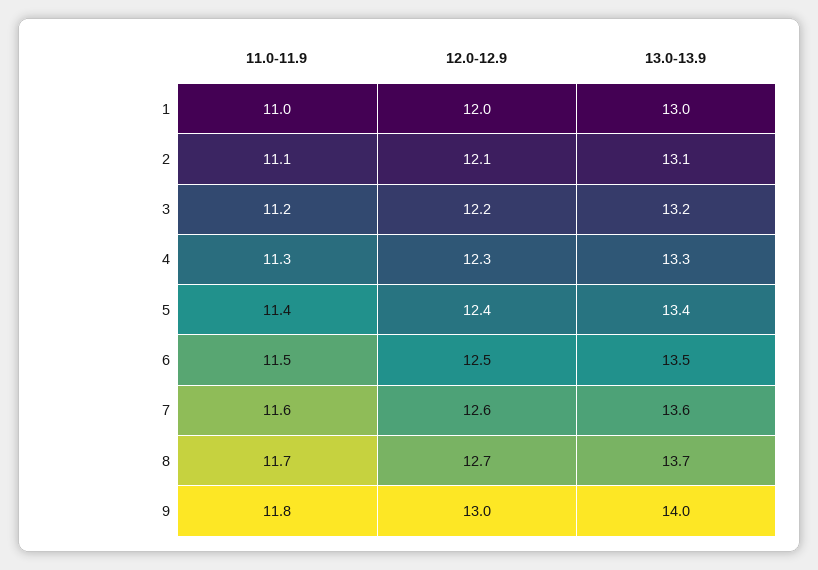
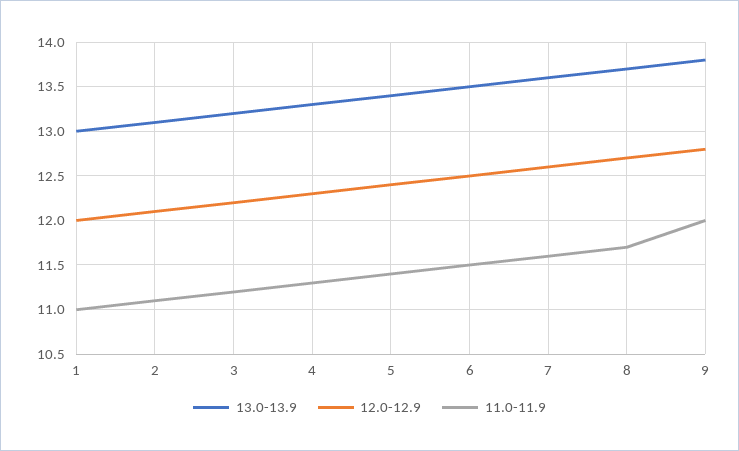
  {
    "11.0-11.9": {
      "1": 11,
      "2": 11.1,
      "3": 11.2,
      "4": 11.3,
      "5": 11.4,
      "6": 11.5,
      "7": 11.6,
      "8": 11.7,
-     "9": 11.8
+     "9": 12
    },
    "12.0-12.9": {
      "1": 12,
      "2": 12.1,
      "3": 12.2,
      "4": 12.3,
      "5": 12.4,
      "6": 12.5,
      "7": 12.6,
      "8": 12.7,
-     "9": 13
+     "9": 12.8
    },
    "13.0-13.9": {
      "1": 13,
      "2": 13.1,
      "3": 13.2,
      "4": 13.3,
      "5": 13.4,
      "6": 13.5,
      "7": 13.6,
      "8": 13.7,
-     "9": 14
+     "9": 13.8
    }
  }

